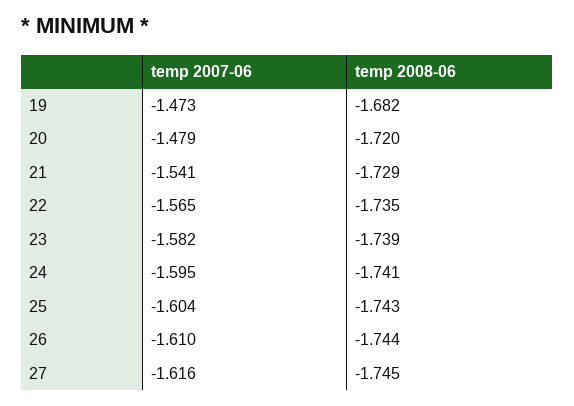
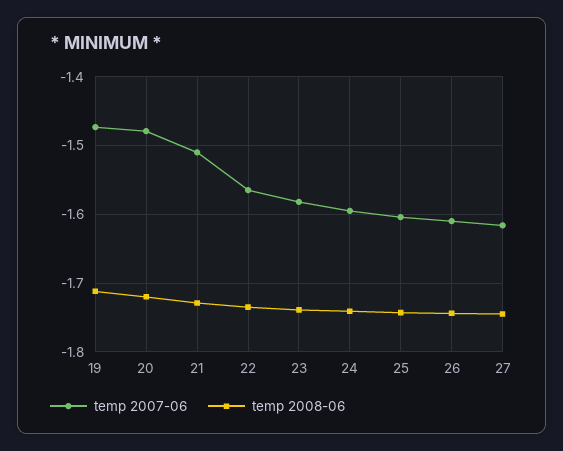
  {
    "temp 2007-06": {
      "19": -1.473,
      "20": -1.479,
-     "21": -1.541,
+     "21": -1.51,
      "22": -1.565,
      "23": -1.582,
      "24": -1.595,
      "25": -1.604,
      "26": -1.61,
      "27": -1.616
    },
    "temp 2008-06": {
-     "19": -1.682,
+     "19": -1.71,
      "20": -1.72,
      "21": -1.729,
      "22": -1.735,
      "23": -1.739,
      "24": -1.741,
      "25": -1.743,
      "26": -1.744,
      "27": -1.745
    }
  }

